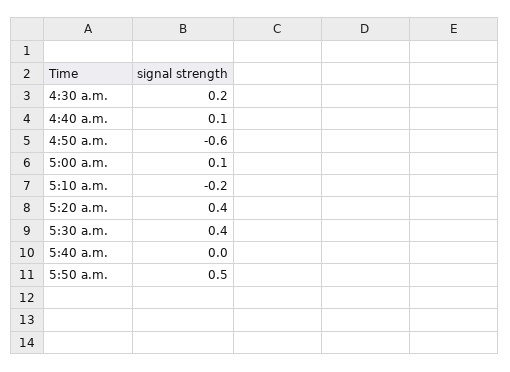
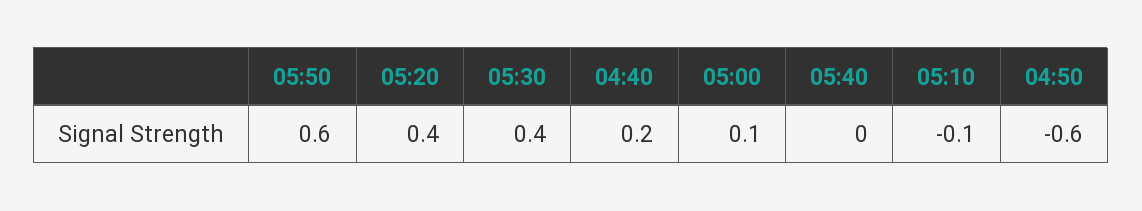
  {
-   "4:30 a.m.": 0.2,
-   "4:40 a.m.": 0.1,
+   "4:40 a.m.": 0.2,
    "4:50 a.m.": -0.6,
    "5:00 a.m.": 0.1,
-   "5:10 a.m.": -0.2,
+   "5:10 a.m.": -0.1,
    "5:20 a.m.": 0.4,
    "5:30 a.m.": 0.4,
    "5:40 a.m.": 0,
-   "5:50 a.m.": 0.5
+   "5:50 a.m.": 0.6
  }

